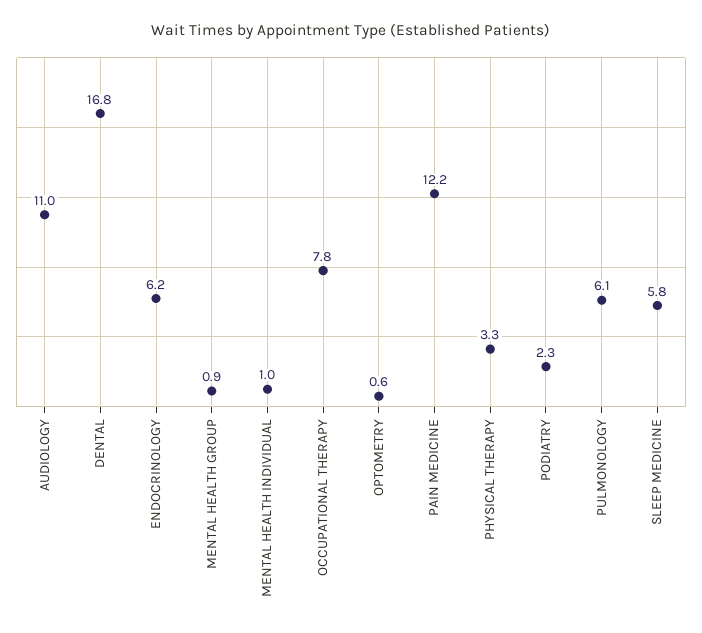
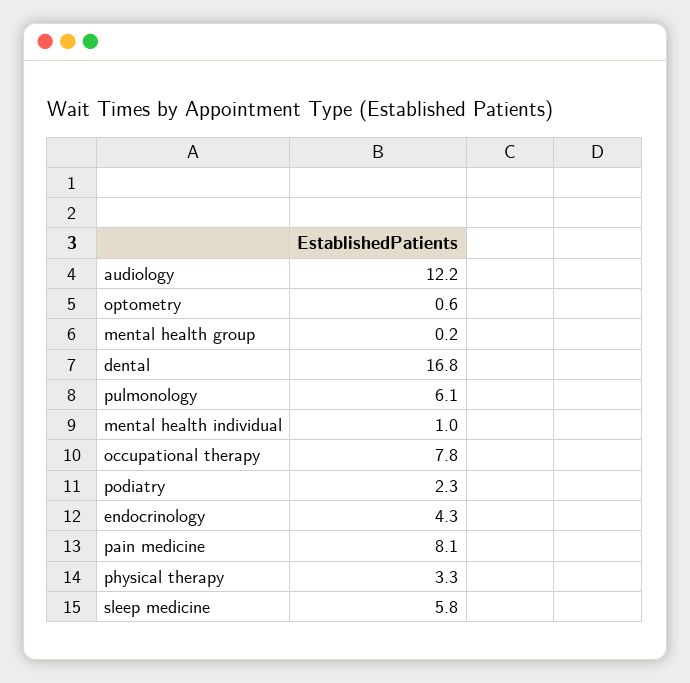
  {
-   "AUDIOLOGY": 11,
+   "AUDIOLOGY": 12.2,
    "DENTAL": 16.8,
-   "ENDOCRINOLOGY": 6.2,
+   "ENDOCRINOLOGY": 4.3,
-   "MENTAL HEALTH GROUP": 0.9,
+   "MENTAL HEALTH GROUP": 0.2,
    "MENTAL HEALTH INDIVIDUAL": 1,
    "OCCUPATIONAL THERAPY": 7.8,
    "OPTOMETRY": 0.6,
-   "PAIN MEDICINE": 12.2,
+   "PAIN MEDICINE": 8.1,
    "PHYSICAL THERAPY": 3.3,
    "PODIATRY": 2.3,
    "PULMONOLOGY": 6.1,
    "SLEEP MEDICINE": 5.8
  }

